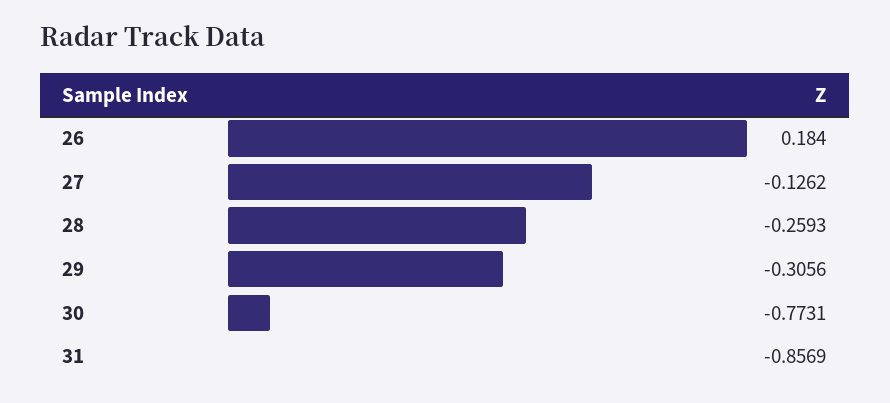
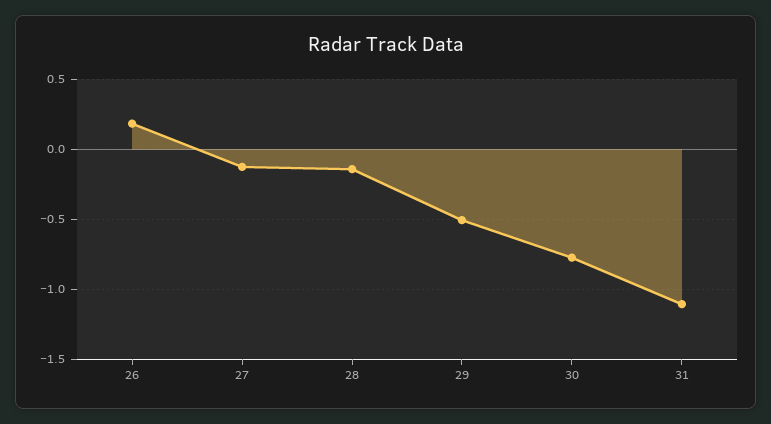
  {
    "26": 0.184,
    "27": -0.1262,
-   "28": -0.2593,
+   "28": -0.15,
-   "29": -0.3056,
+   "29": -0.5,
    "30": -0.7731,
-   "31": -0.8569
+   "31": -1.1
  }

